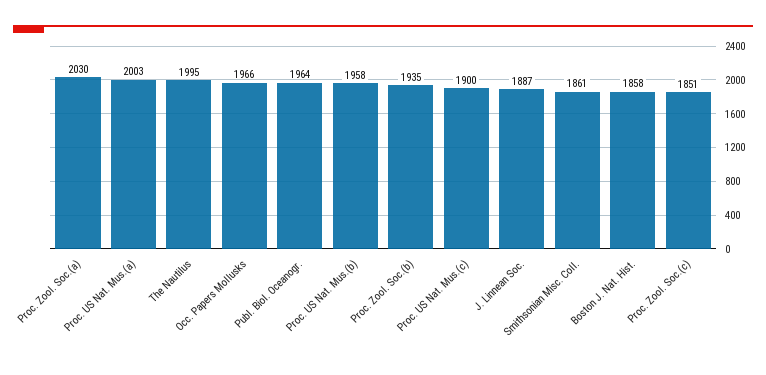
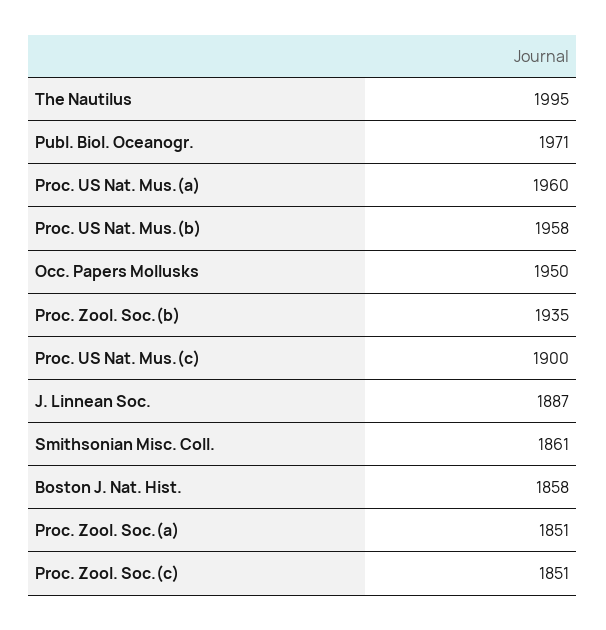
  {
-   "Proc. Zool. Soc.(a)": 2030,
+   "Proc. Zool. Soc.(a)": 1851,
-   "Proc. US Nat. Mus.(a)": 2003,
+   "Proc. US Nat. Mus.(a)": 1960,
    "The Nautilus": 1995,
-   "Occ. Papers Mollusks": 1966,
+   "Occ. Papers Mollusks": 1950,
-   "Publ. Biol. Oceanogr.": 1964,
+   "Publ. Biol. Oceanogr.": 1971,
    "Proc. US Nat. Mus.(b)": 1958,
    "Proc. Zool. Soc.(b)": 1935,
    "Proc. US Nat. Mus.(c)": 1900,
    "J. Linnean Soc.": 1887,
    "Smithsonian Misc. Coll.": 1861,
    "Boston J. Nat. Hist.": 1858,
    "Proc. Zool. Soc.(c)": 1851
  }

